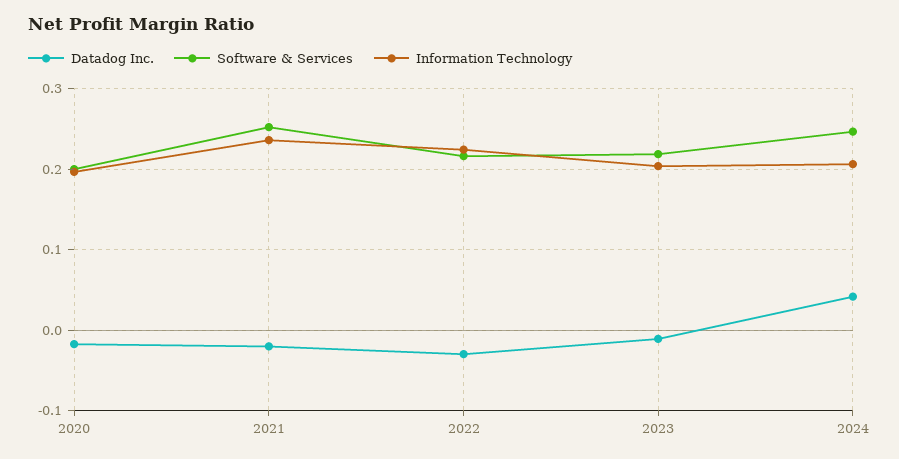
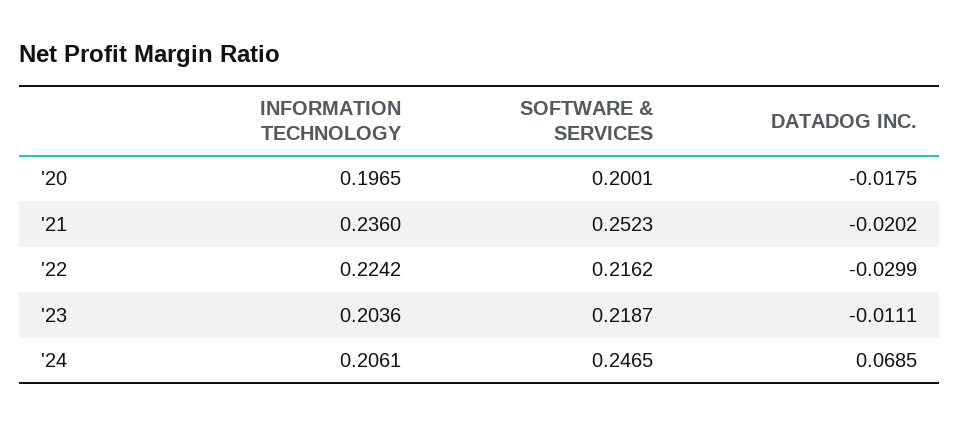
  {
    "Datadog Inc.": {
      "2020": -0.0175,
      "2021": -0.0202,
      "2022": -0.0299,
      "2023": -0.0111,
-     "2024": 0.04
+     "2024": 0.0685
    },
    "Software & Services": {
      "2020": 0.2001,
      "2021": 0.2523,
      "2022": 0.2162,
      "2023": 0.2187,
      "2024": 0.2465
    },
    "Information Technology": {
      "2020": 0.1965,
      "2021": 0.236,
      "2022": 0.2242,
      "2023": 0.2036,
      "2024": 0.2061
    }
  }

